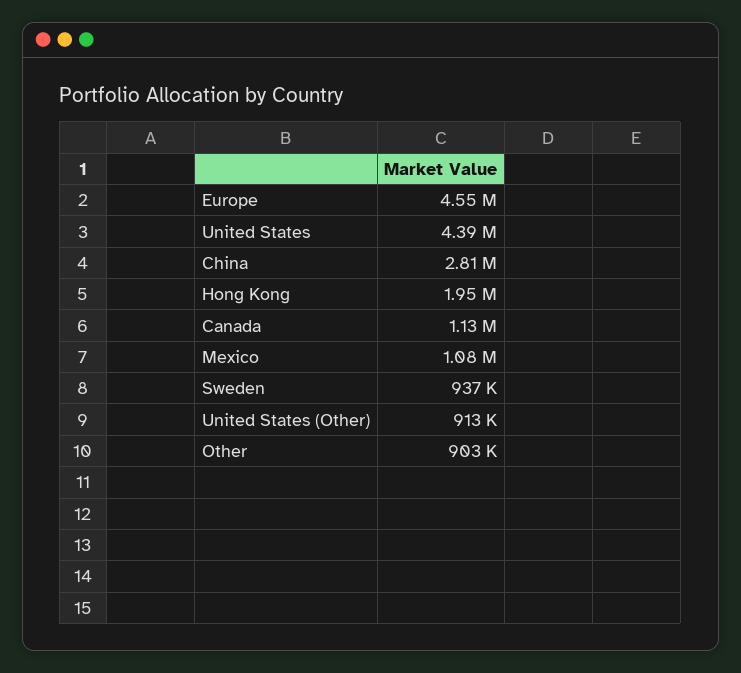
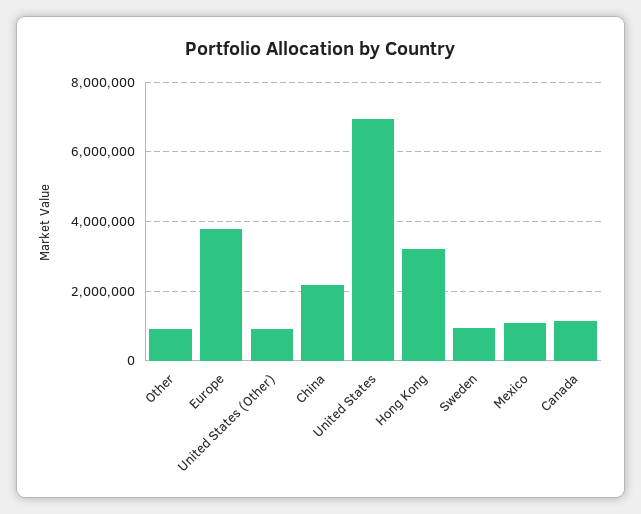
  {
-   "Europe": 4550000,
+   "Europe": 3800000,
-   "United States": 4390000,
+   "United States": 7000000,
-   "China": 2810000,
+   "China": 2200000,
-   "Hong Kong": 1950000,
+   "Hong Kong": 3200000,
    "Canada": 1130000,
    "Mexico": 1080000,
    "Sweden": 937000,
    "United States (Other)": 913000,
    "Other": 903000
  }

